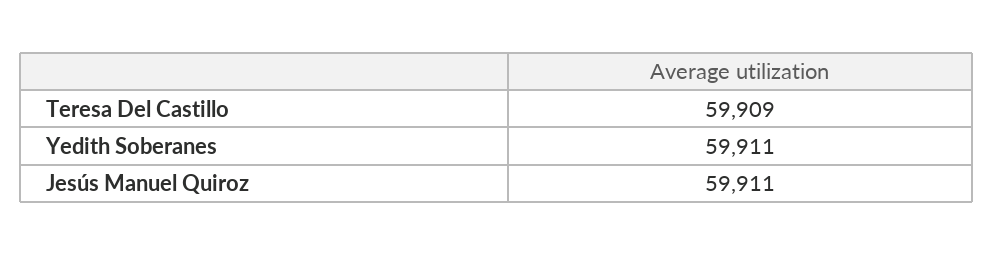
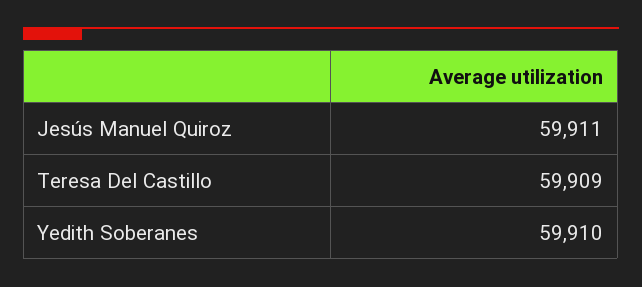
  {
    "Teresa Del Castillo": 59909,
-   "Yedith Soberanes": 59911,
+   "Yedith Soberanes": 59910,
    "Jesús Manuel Quiroz": 59911
  }

